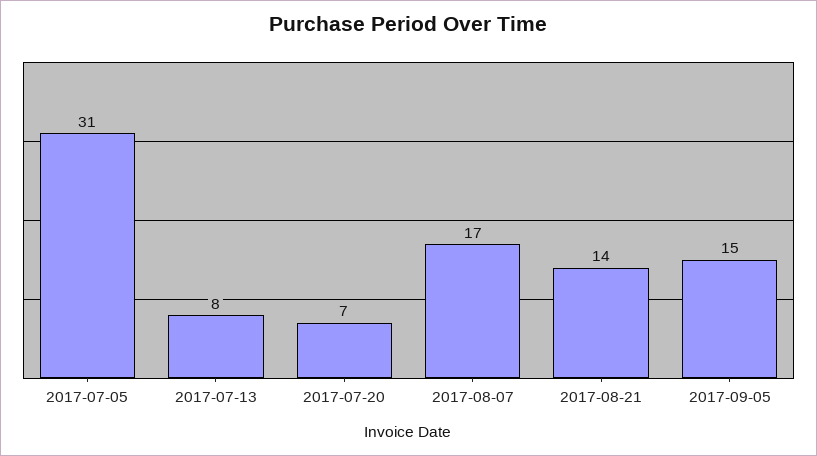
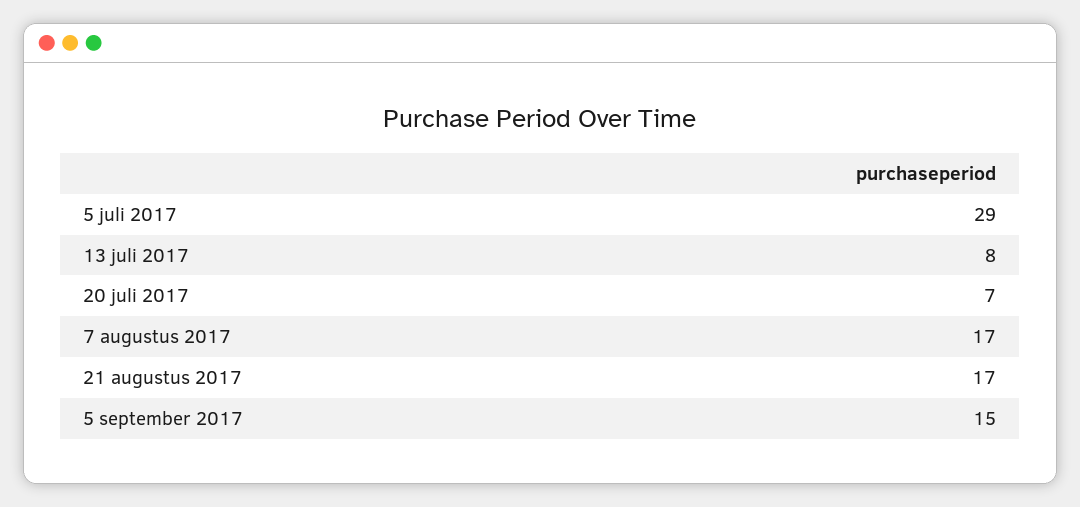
  {
-   "2017-07-05": 31,
+   "2017-07-05": 29,
    "2017-07-13": 8,
    "2017-07-20": 7,
    "2017-08-07": 17,
-   "2017-08-21": 14,
+   "2017-08-21": 17,
    "2017-09-05": 15
  }

